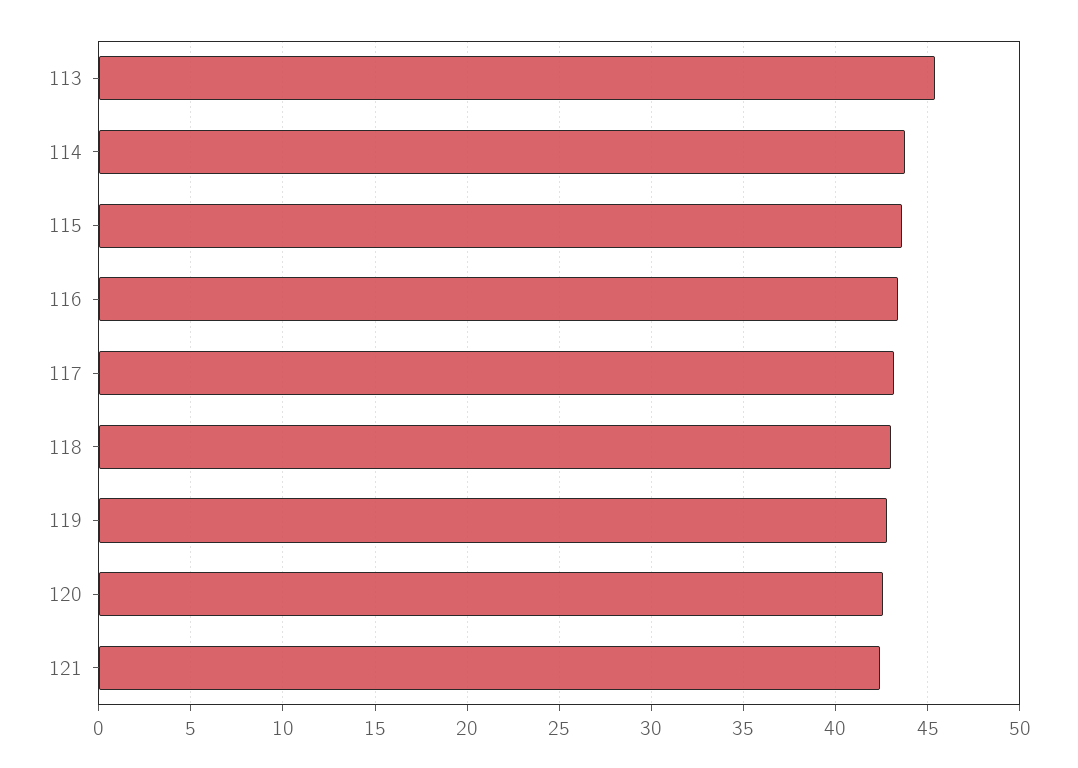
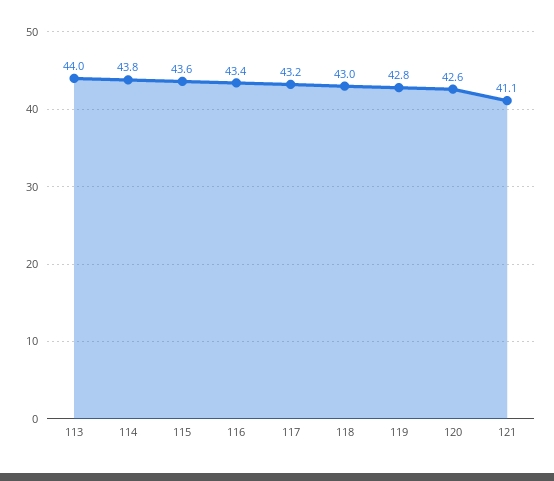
  {
-   "113": 45.5,
+   "113": 44,
    "114": 43.8,
    "115": 43.6,
    "116": 43.4,
    "117": 43.2,
    "118": 43,
    "119": 42.8,
    "120": 42.6,
-   "121": 42.5
+   "121": 41.1
  }

